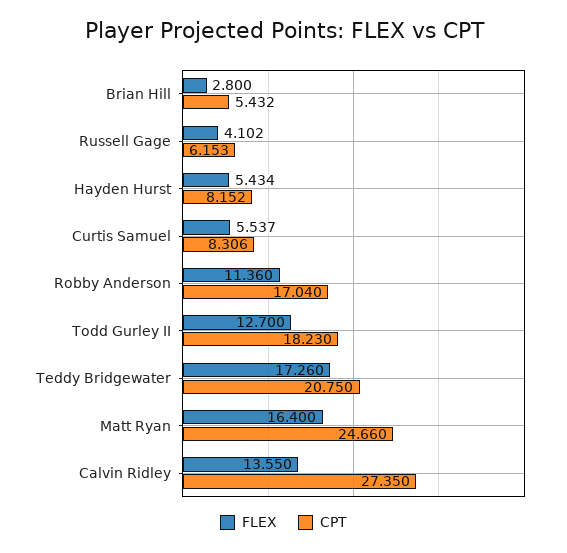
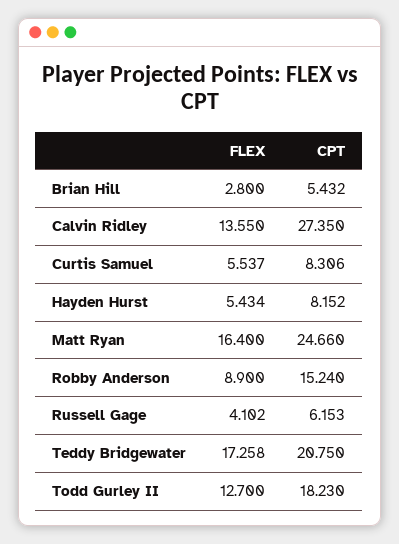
  {
    "FLEX": {
      "Brian Hill": 2.8,
      "Russell Gage": 4.102,
      "Hayden Hurst": 5.434,
      "Curtis Samuel": 5.537,
-     "Robby Anderson": 11.36,
+     "Robby Anderson": 8.9,
      "Todd Gurley II": 12.7,
-     "Teddy Bridgewater": 17.26,
+     "Teddy Bridgewater": 17.258,
      "Matt Ryan": 16.4,
      "Calvin Ridley": 13.55
    },
    "CPT": {
      "Brian Hill": 5.432,
      "Russell Gage": 6.153,
      "Hayden Hurst": 8.152,
      "Curtis Samuel": 8.306,
-     "Robby Anderson": 17.04,
+     "Robby Anderson": 15.24,
      "Todd Gurley II": 18.23,
      "Teddy Bridgewater": 20.75,
      "Matt Ryan": 24.66,
      "Calvin Ridley": 27.35
    }
  }

